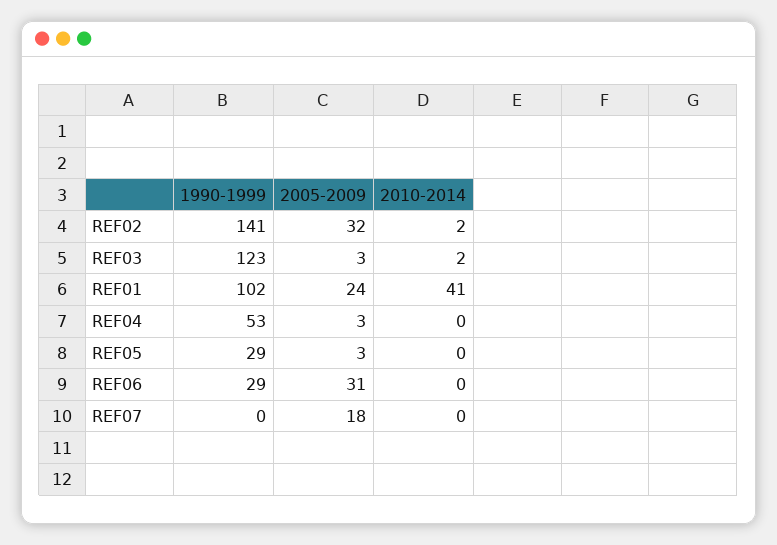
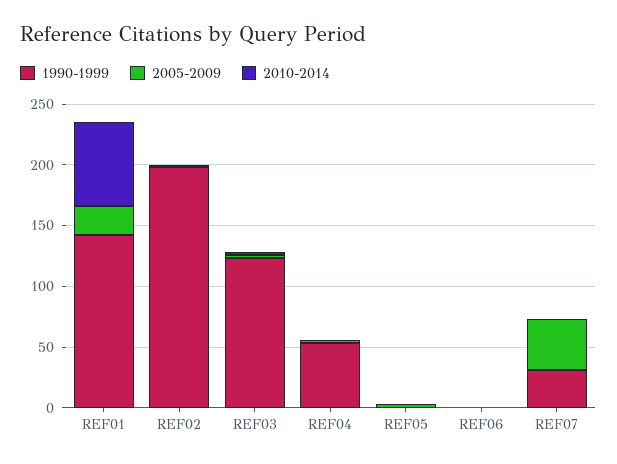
  {
    "1990-1999": {
-     "REF02": 141,
+     "REF02": 200,
      "REF03": 123,
-     "REF01": 102,
+     "REF01": 140,
      "REF04": 53,
-     "REF05": 29,
+     "REF05": 0,
-     "REF06": 29,
+     "REF06": 0,
-     "REF07": 0
+     "REF07": 30
    },
    "2005-2009": {
-     "REF02": 32,
+     "REF02": 0,
      "REF03": 3,
      "REF01": 24,
      "REF04": 3,
      "REF05": 3,
-     "REF06": 31,
+     "REF06": 0,
-     "REF07": 18
+     "REF07": 40
    },
    "2010-2014": {
      "REF02": 2,
      "REF03": 2,
-     "REF01": 41,
+     "REF01": 70,
      "REF04": 0,
      "REF05": 0,
      "REF06": 0,
      "REF07": 0
    }
  }

